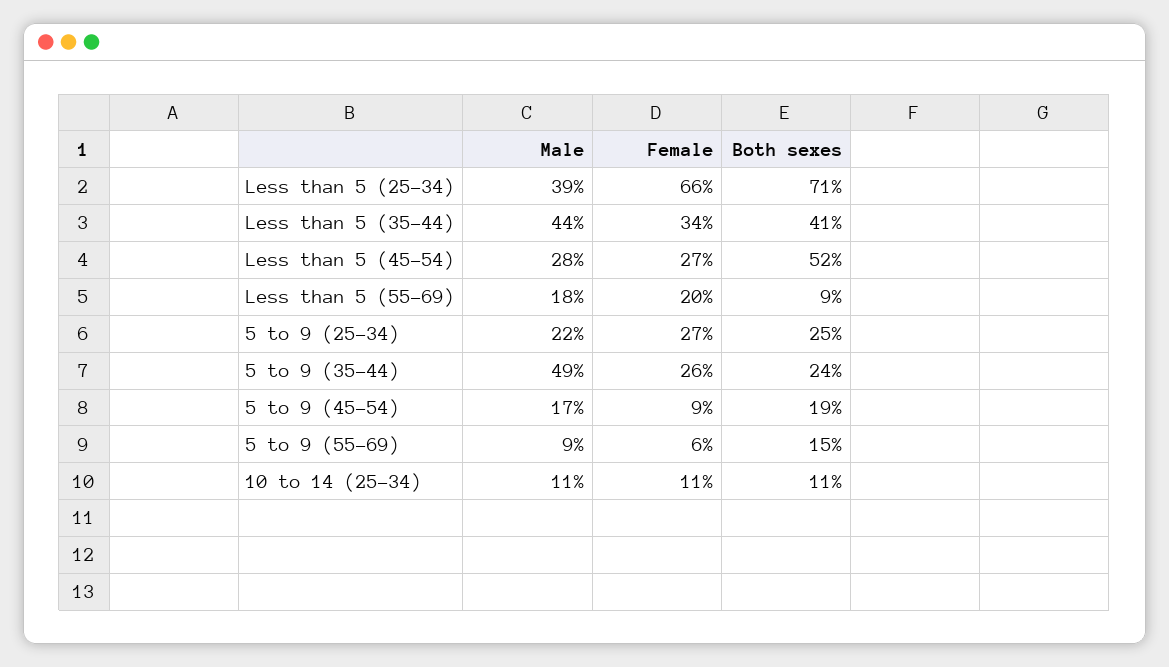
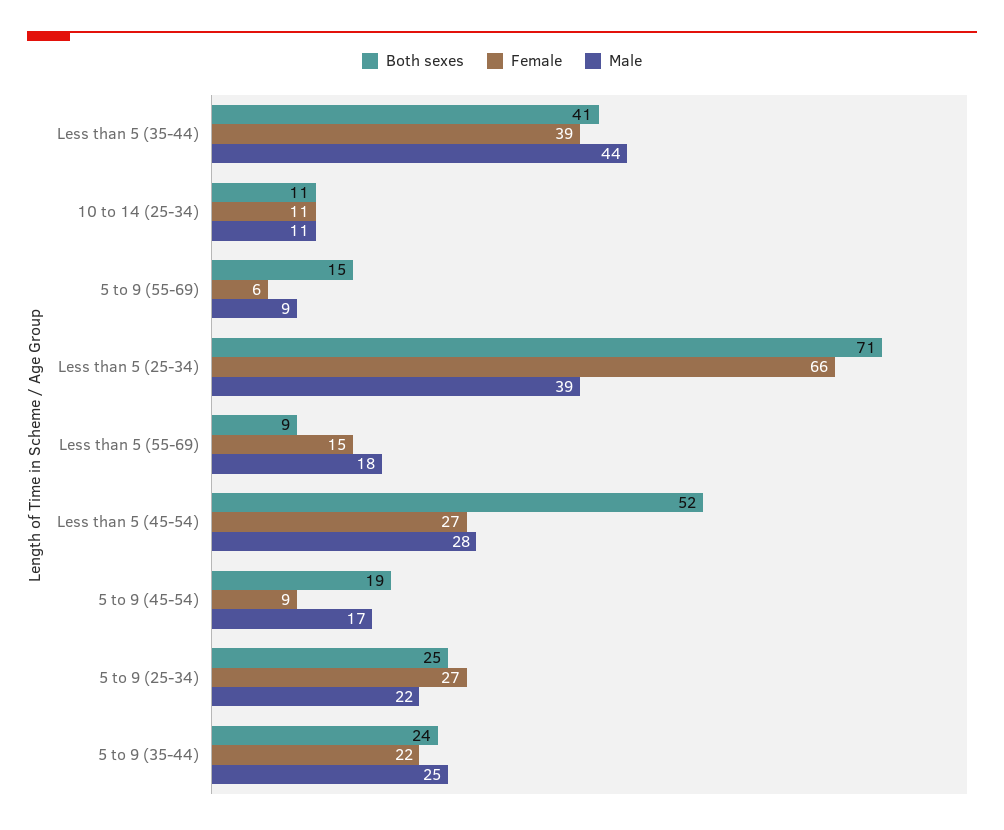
  {
    "Male": {
      "Less than 5 (25-34)": 39,
      "Less than 5 (35-44)": 44,
      "Less than 5 (45-54)": 28,
      "Less than 5 (55-69)": 18,
      "5 to 9 (25-34)": 22,
-     "5 to 9 (35-44)": 49,
+     "5 to 9 (35-44)": 25,
      "5 to 9 (45-54)": 17,
      "5 to 9 (55-69)": 9,
      "10 to 14 (25-34)": 11
    },
    "Female": {
      "Less than 5 (25-34)": 66,
-     "Less than 5 (35-44)": 34,
+     "Less than 5 (35-44)": 39,
      "Less than 5 (45-54)": 27,
-     "Less than 5 (55-69)": 20,
+     "Less than 5 (55-69)": 15,
      "5 to 9 (25-34)": 27,
-     "5 to 9 (35-44)": 26,
+     "5 to 9 (35-44)": 22,
      "5 to 9 (45-54)": 9,
      "5 to 9 (55-69)": 6,
      "10 to 14 (25-34)": 11
    },
    "Both sexes": {
      "Less than 5 (25-34)": 71,
      "Less than 5 (35-44)": 41,
      "Less than 5 (45-54)": 52,
      "Less than 5 (55-69)": 9,
      "5 to 9 (25-34)": 25,
      "5 to 9 (35-44)": 24,
      "5 to 9 (45-54)": 19,
      "5 to 9 (55-69)": 15,
      "10 to 14 (25-34)": 11
    }
  }

